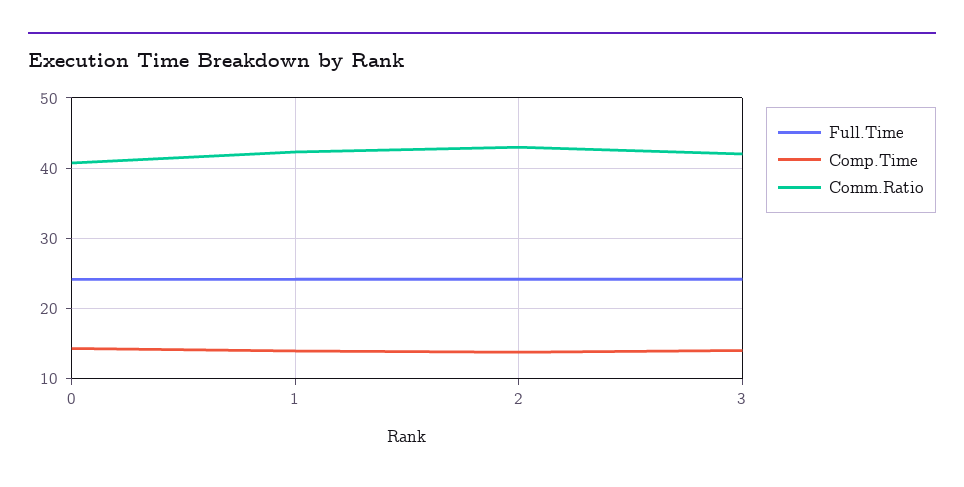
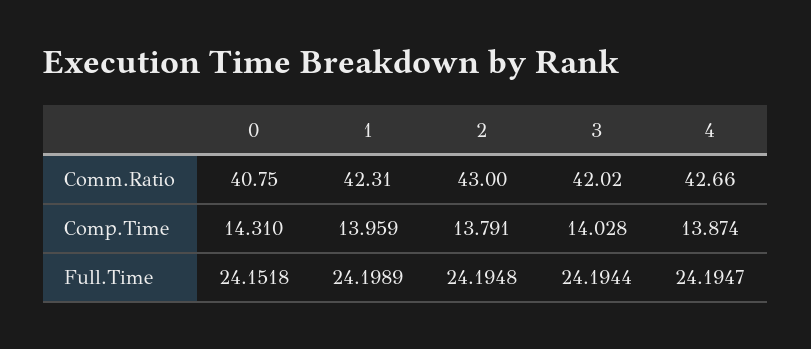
  {
    "Full.Time": {
      "0": 24.1518,
      "1": 24.1989,
      "2": 24.1948,
-     "3": 24.1944
+     "3": 24.1944,
+     "4": 24.1947
    },
    "Comp.Time": {
      "0": 14.31,
      "1": 13.959,
      "2": 13.791,
-     "3": 14.028
+     "3": 14.028,
+     "4": 13.874
    },
    "Comm.Ratio": {
      "0": 40.75,
      "1": 42.31,
      "2": 43,
-     "3": 42.02
+     "3": 42.02,
+     "4": 42.66
    }
  }

